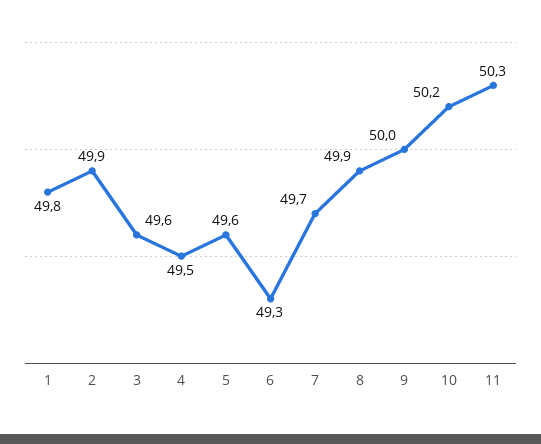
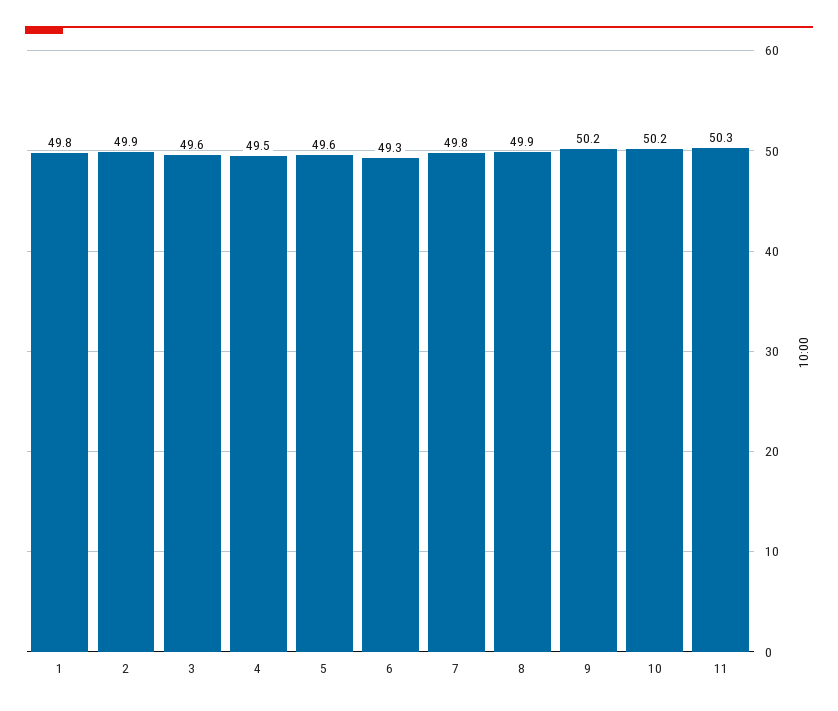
  {
    "1": 49.8,
    "2": 49.9,
    "3": 49.6,
    "4": 49.5,
    "5": 49.6,
    "6": 49.3,
-   "7": 49.7,
+   "7": 49.8,
    "8": 49.9,
-   "9": 50,
+   "9": 50.2,
    "10": 50.2,
    "11": 50.3
  }

